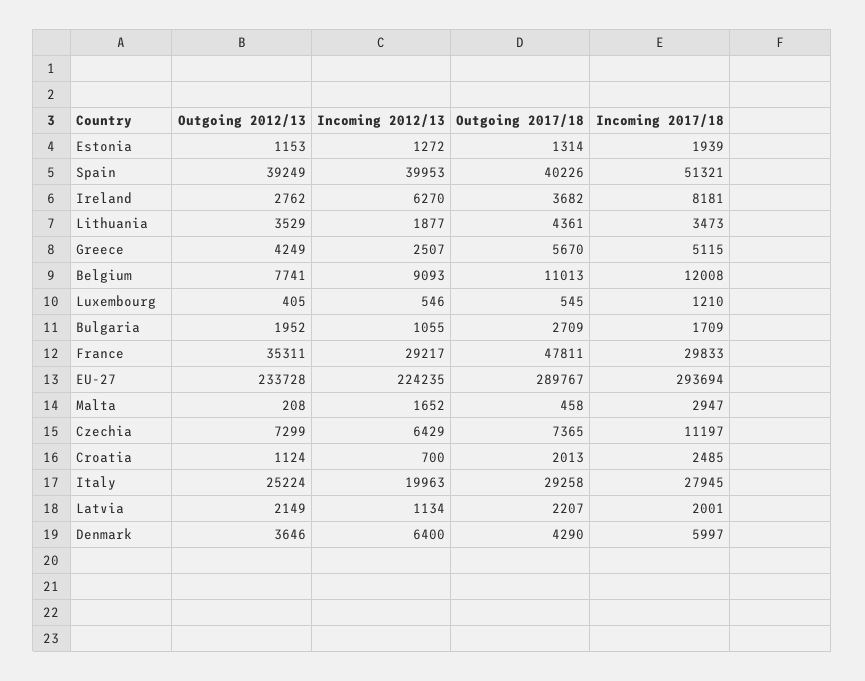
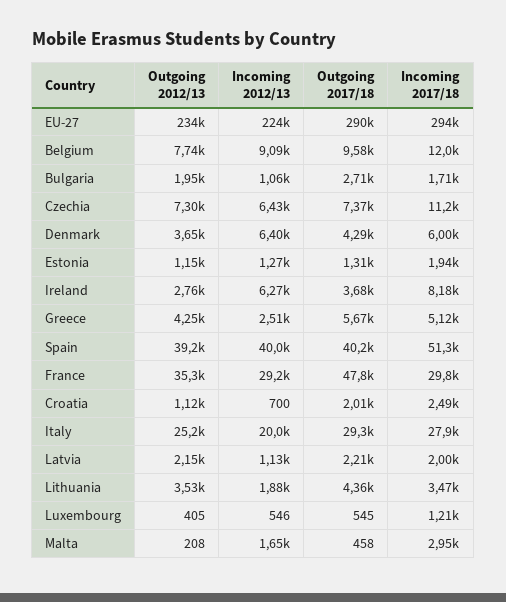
  {
    "Outgoing 2012/13": {
      "Estonia": 1153,
      "Spain": 39249,
      "Ireland": 2762,
      "Lithuania": 3529,
      "Greece": 4249,
      "Belgium": 7741,
      "Luxembourg": 405,
      "Bulgaria": 1952,
      "France": 35311,
      "EU-27": 233728,
      "Malta": 208,
      "Czechia": 7299,
      "Croatia": 1124,
      "Italy": 25224,
      "Latvia": 2149,
      "Denmark": 3646
    },
    "Incoming 2012/13": {
      "Estonia": 1272,
      "Spain": 39953,
      "Ireland": 6270,
      "Lithuania": 1877,
      "Greece": 2507,
      "Belgium": 9093,
      "Luxembourg": 546,
      "Bulgaria": 1055,
      "France": 29217,
      "EU-27": 224235,
      "Malta": 1652,
      "Czechia": 6429,
      "Croatia": 700,
      "Italy": 19963,
      "Latvia": 1134,
      "Denmark": 6400
    },
    "Outgoing 2017/18": {
      "Estonia": 1314,
      "Spain": 40226,
      "Ireland": 3682,
      "Lithuania": 4361,
      "Greece": 5670,
-     "Belgium": 11013,
+     "Belgium": 9580,
      "Luxembourg": 545,
      "Bulgaria": 2709,
      "France": 47811,
      "EU-27": 289767,
      "Malta": 458,
      "Czechia": 7365,
      "Croatia": 2013,
      "Italy": 29258,
      "Latvia": 2207,
      "Denmark": 4290
    },
    "Incoming 2017/18": {
      "Estonia": 1939,
      "Spain": 51321,
      "Ireland": 8181,
      "Lithuania": 3473,
      "Greece": 5115,
      "Belgium": 12008,
      "Luxembourg": 1210,
      "Bulgaria": 1709,
      "France": 29833,
      "EU-27": 293694,
      "Malta": 2947,
      "Czechia": 11197,
      "Croatia": 2485,
      "Italy": 27945,
      "Latvia": 2001,
      "Denmark": 5997
    }
  }

